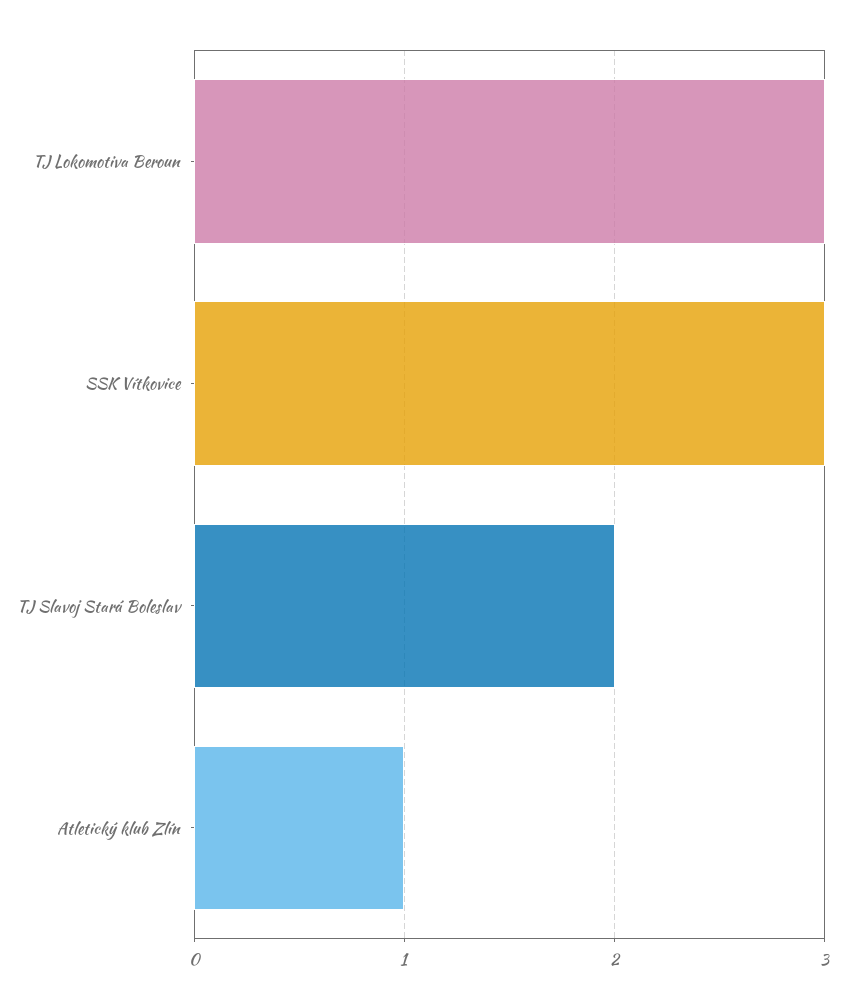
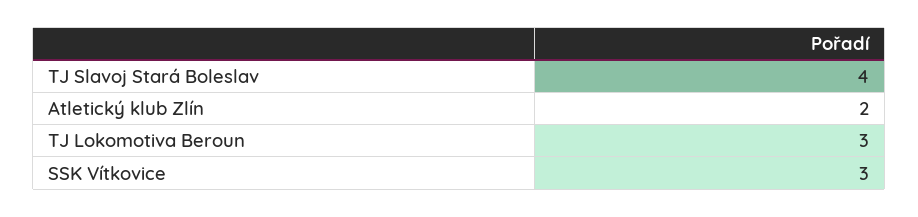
  {
    "TJ Lokomotiva Beroun": 3,
    "SSK Vítkovice": 3,
-   "TJ Slavoj Stará Boleslav": 2,
+   "TJ Slavoj Stará Boleslav": 4,
-   "Atletický klub Zlín": 1
+   "Atletický klub Zlín": 2
  }

